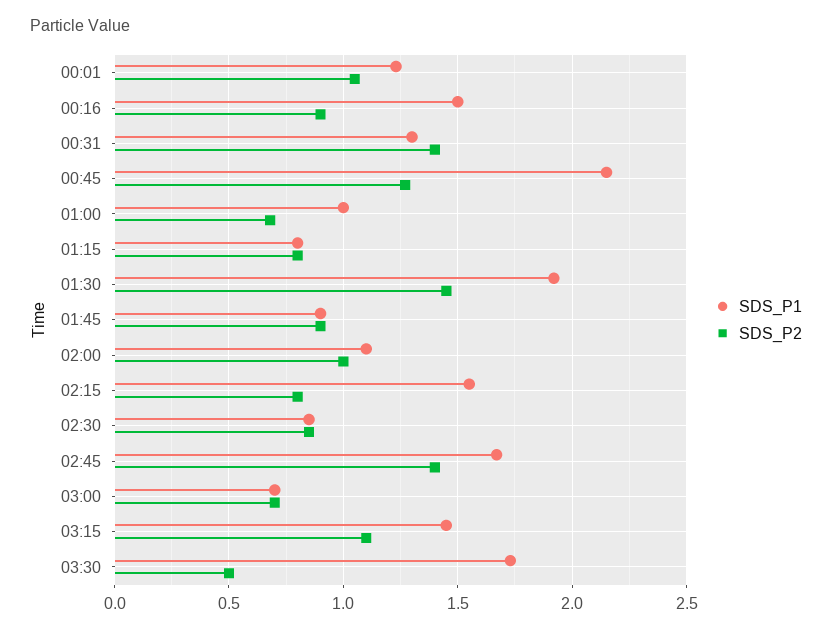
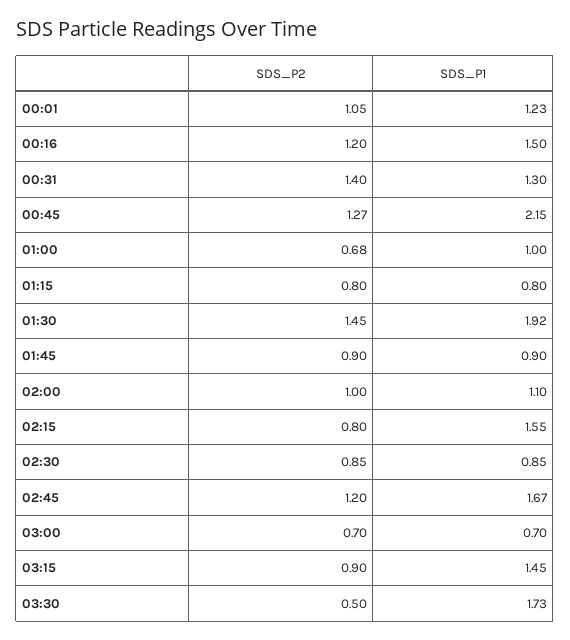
  {
    "SDS_P1": {
      "00:01": 1.23,
      "00:16": 1.5,
      "00:31": 1.3,
      "00:45": 2.15,
      "01:00": 1,
      "01:15": 0.8,
      "01:30": 1.92,
      "01:45": 0.9,
      "02:00": 1.1,
      "02:15": 1.55,
      "02:30": 0.85,
      "02:45": 1.67,
      "03:00": 0.7,
      "03:15": 1.45,
      "03:30": 1.73
    },
    "SDS_P2": {
      "00:01": 1.05,
-     "00:16": 0.9,
+     "00:16": 1.2,
      "00:31": 1.4,
      "00:45": 1.27,
      "01:00": 0.68,
      "01:15": 0.8,
      "01:30": 1.45,
      "01:45": 0.9,
      "02:00": 1,
      "02:15": 0.8,
      "02:30": 0.85,
-     "02:45": 1.4,
+     "02:45": 1.2,
      "03:00": 0.7,
-     "03:15": 1.1,
+     "03:15": 0.9,
      "03:30": 0.5
    }
  }

